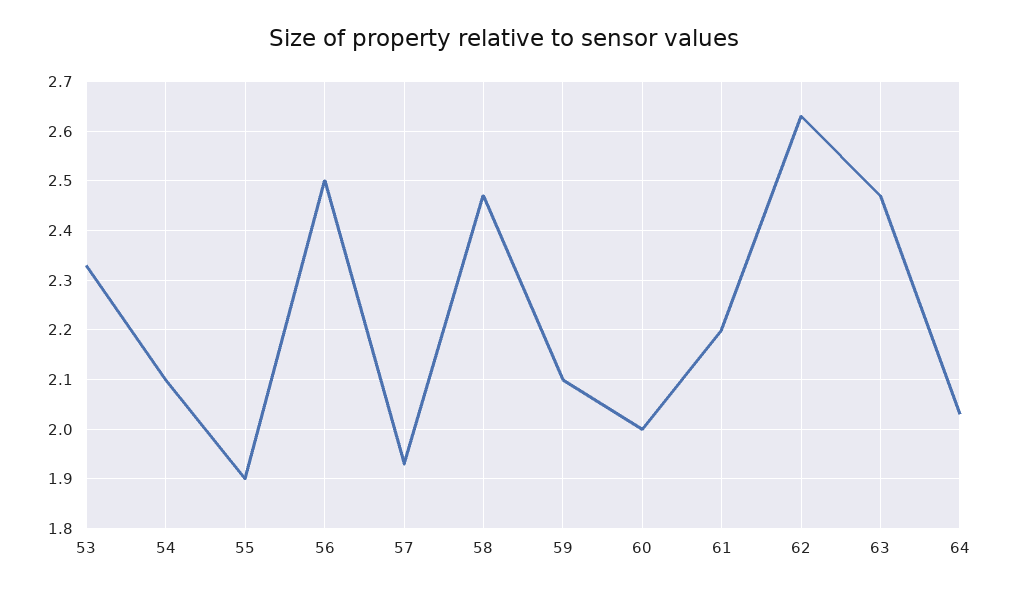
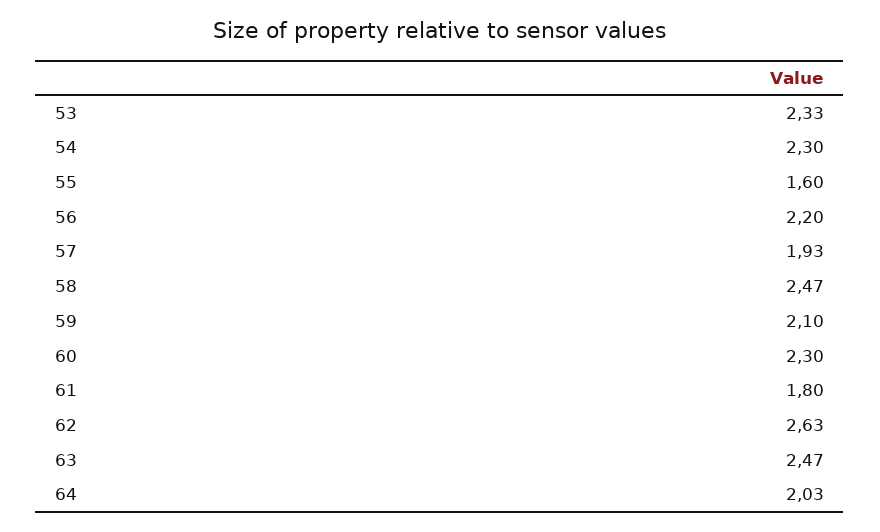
  {
    "53": 2.33,
-   "54": 2.1,
+   "54": 2.3,
-   "55": 1.9,
+   "55": 1.6,
-   "56": 2.5,
+   "56": 2.2,
    "57": 1.93,
    "58": 2.47,
    "59": 2.1,
-   "60": 2,
+   "60": 2.3,
-   "61": 2.2,
+   "61": 1.8,
    "62": 2.63,
    "63": 2.47,
    "64": 2.03
  }

